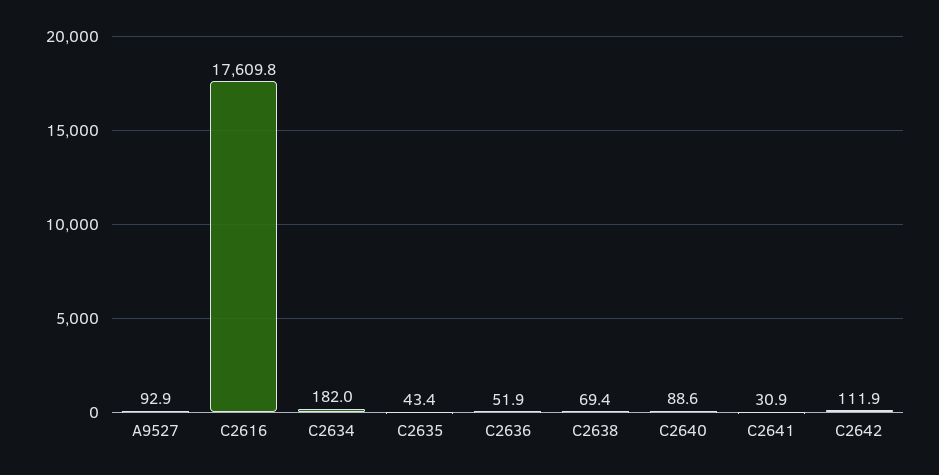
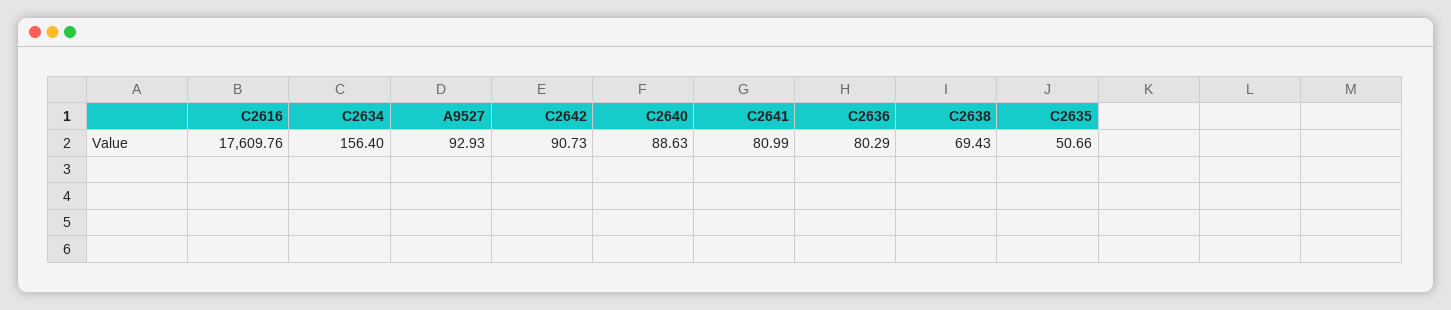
  {
    "A9527": 92.93,
    "C2616": 17609.76,
-   "C2634": 182,
+   "C2634": 156.4,
-   "C2635": 43.4,
+   "C2635": 50.66,
-   "C2636": 51.9,
+   "C2636": 80.29,
    "C2638": 69.43,
    "C2640": 88.63,
-   "C2641": 30.9,
+   "C2641": 80.99,
-   "C2642": 111.9
+   "C2642": 90.73
  }

